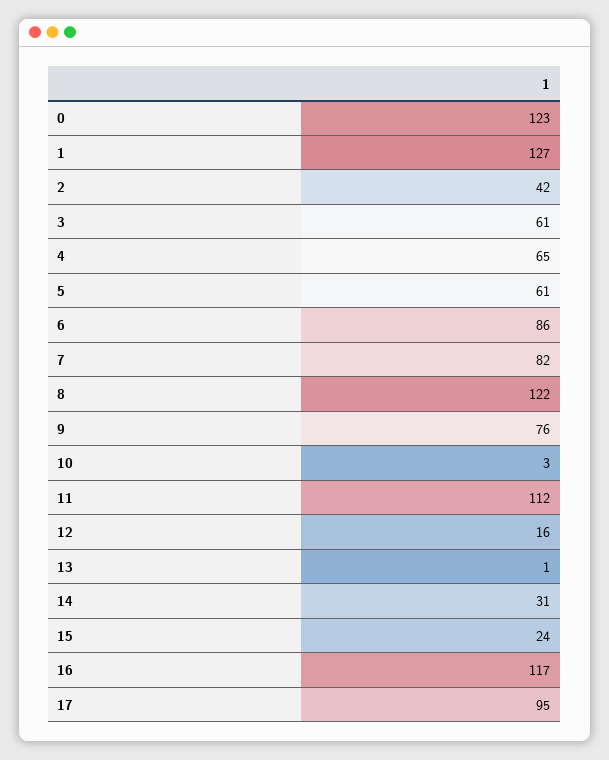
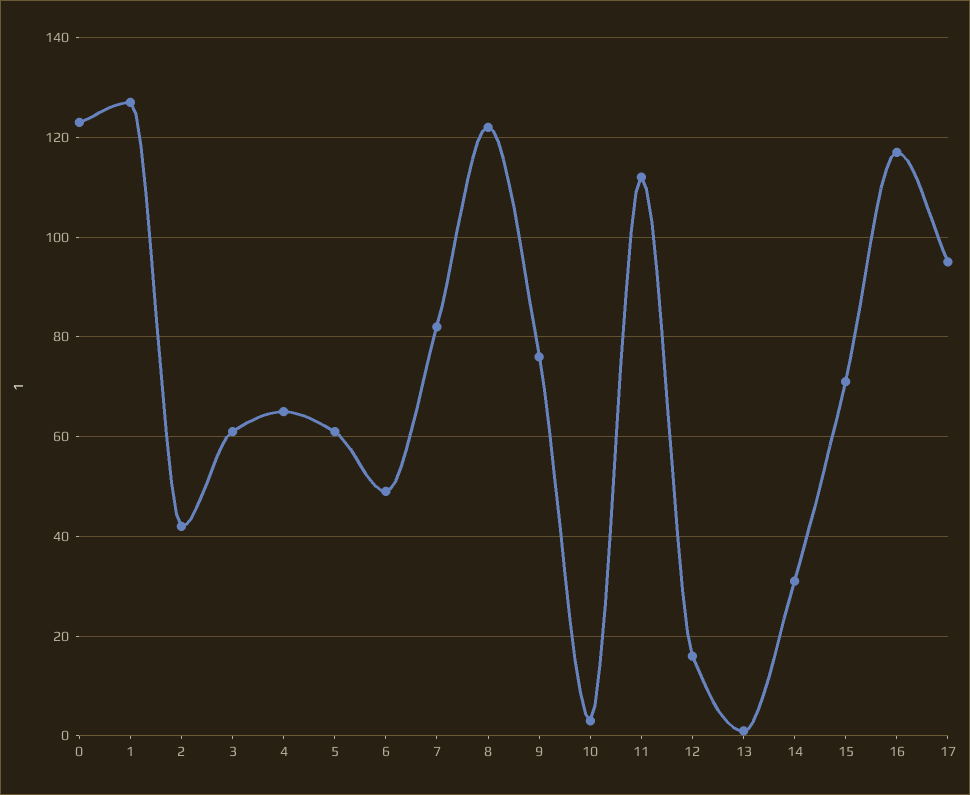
  {
    "0": 123,
    "1": 127,
    "2": 42,
    "3": 61,
    "4": 65,
    "5": 61,
-   "6": 86,
+   "6": 50,
    "7": 82,
    "8": 122,
    "9": 76,
    "10": 3,
    "11": 112,
    "12": 16,
    "13": 1,
    "14": 31,
-   "15": 24,
+   "15": 70,
    "16": 117,
    "17": 95
  }

